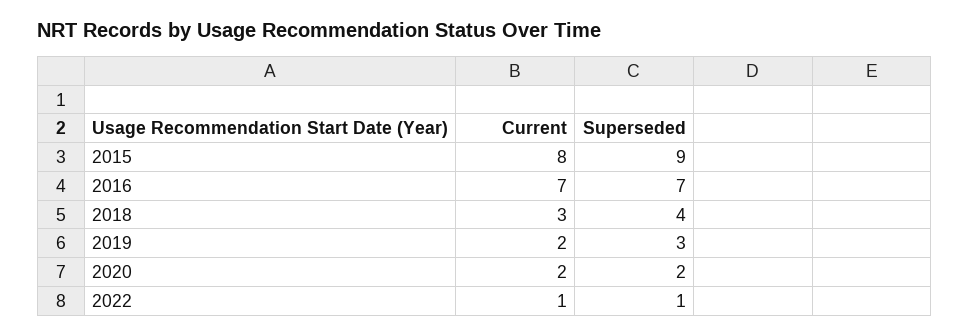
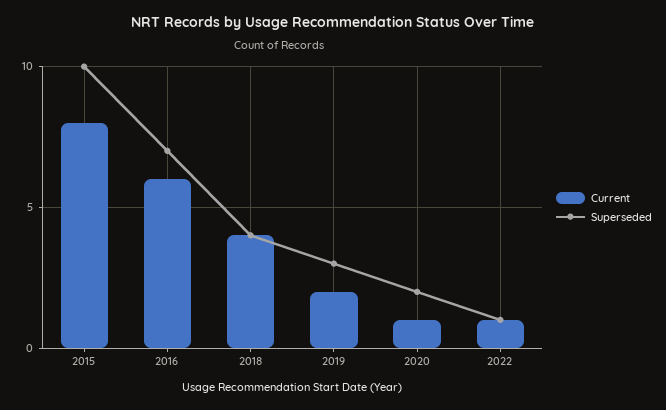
  {
    "Current": {
      "2015": 8,
-     "2016": 7,
+     "2016": 6,
-     "2018": 3,
+     "2018": 4,
      "2019": 2,
-     "2020": 2,
+     "2020": 1,
      "2022": 1
    },
    "Superseded": {
-     "2015": 9,
+     "2015": 10,
      "2016": 7,
      "2018": 4,
      "2019": 3,
      "2020": 2,
      "2022": 1
    }
  }

